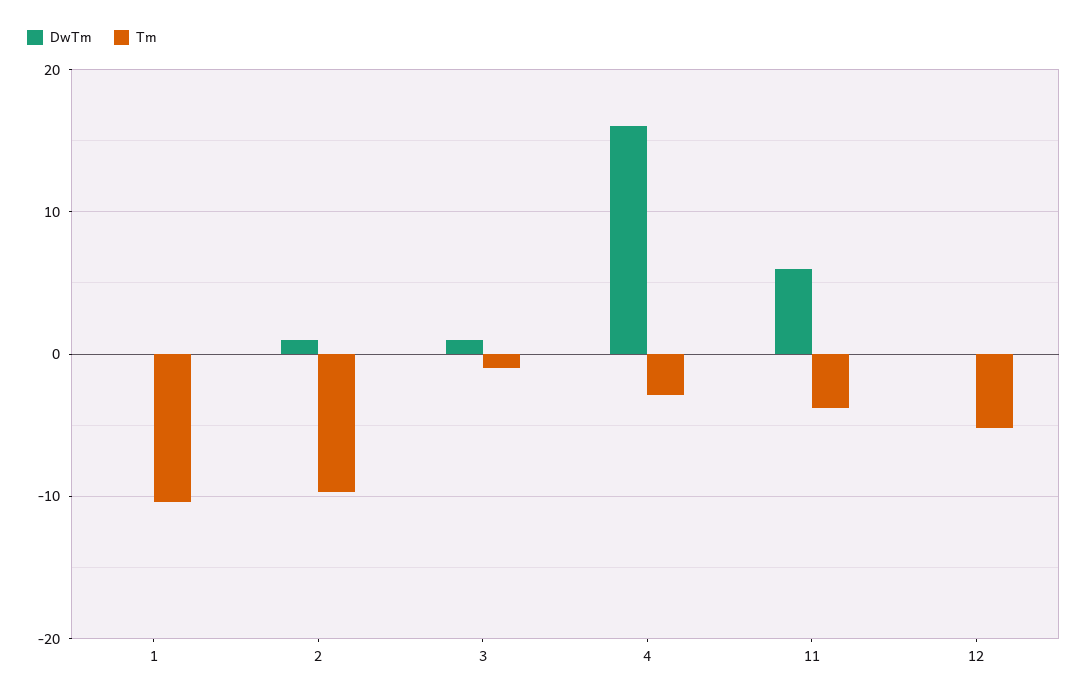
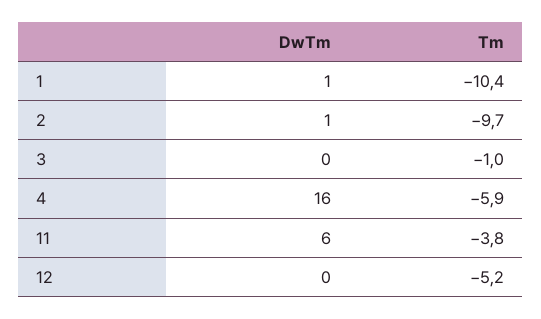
  {
    "DwTm": {
-     "1": 0,
+     "1": 1,
      "2": 1,
-     "3": 1,
+     "3": 0,
      "4": 16,
      "11": 6,
      "12": 0
    },
    "Tm": {
      "1": -10.4,
      "2": -9.7,
      "3": -1,
-     "4": -3,
+     "4": -5.9,
      "11": -3.8,
      "12": -5.2
    }
  }

